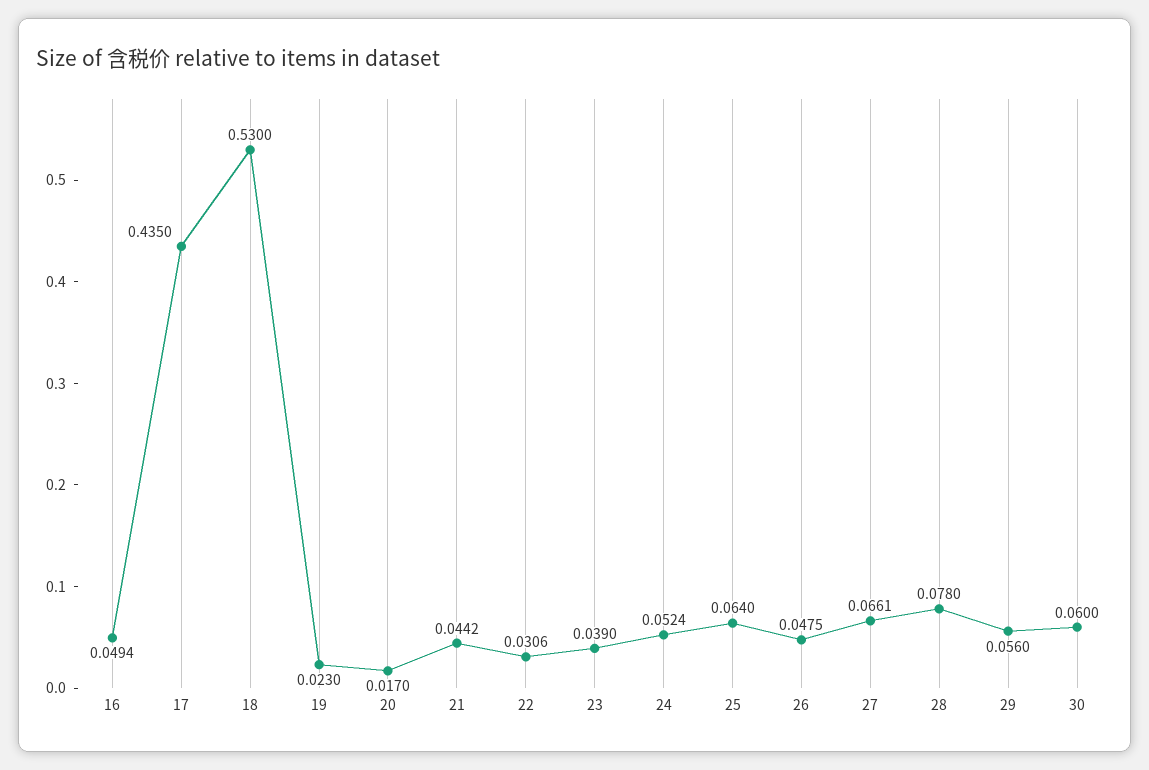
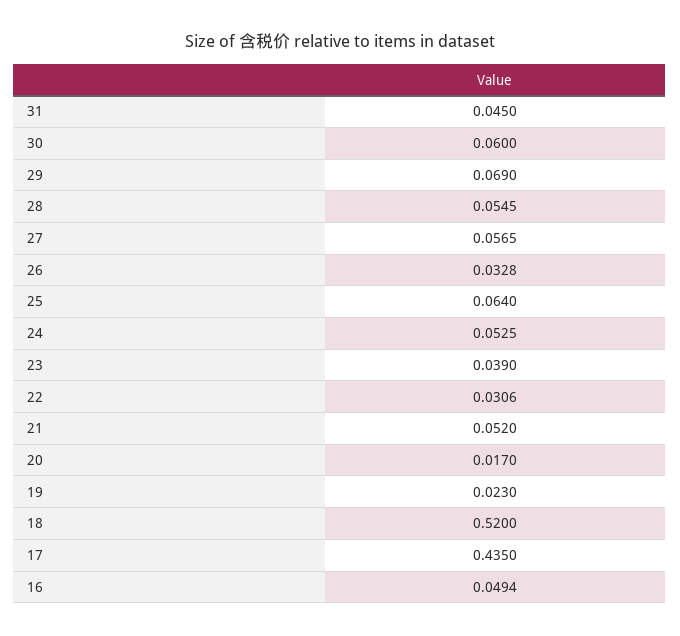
  {
    "16": 0.0494,
    "17": 0.435,
-   "18": 0.53,
+   "18": 0.52,
    "19": 0.023,
    "20": 0.017,
-   "21": 0.0442,
+   "21": 0.052,
    "22": 0.0306,
    "23": 0.039,
-   "24": 0.0524,
+   "24": 0.0525,
    "25": 0.064,
-   "26": 0.0475,
+   "26": 0.0328,
-   "27": 0.0661,
+   "27": 0.0565,
-   "28": 0.078,
+   "28": 0.0545,
-   "29": 0.056,
+   "29": 0.069,
-   "30": 0.06
+   "30": 0.06,
+   "31": 0.045
  }

